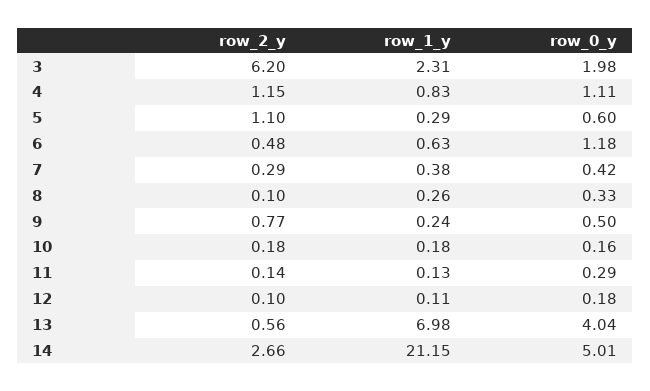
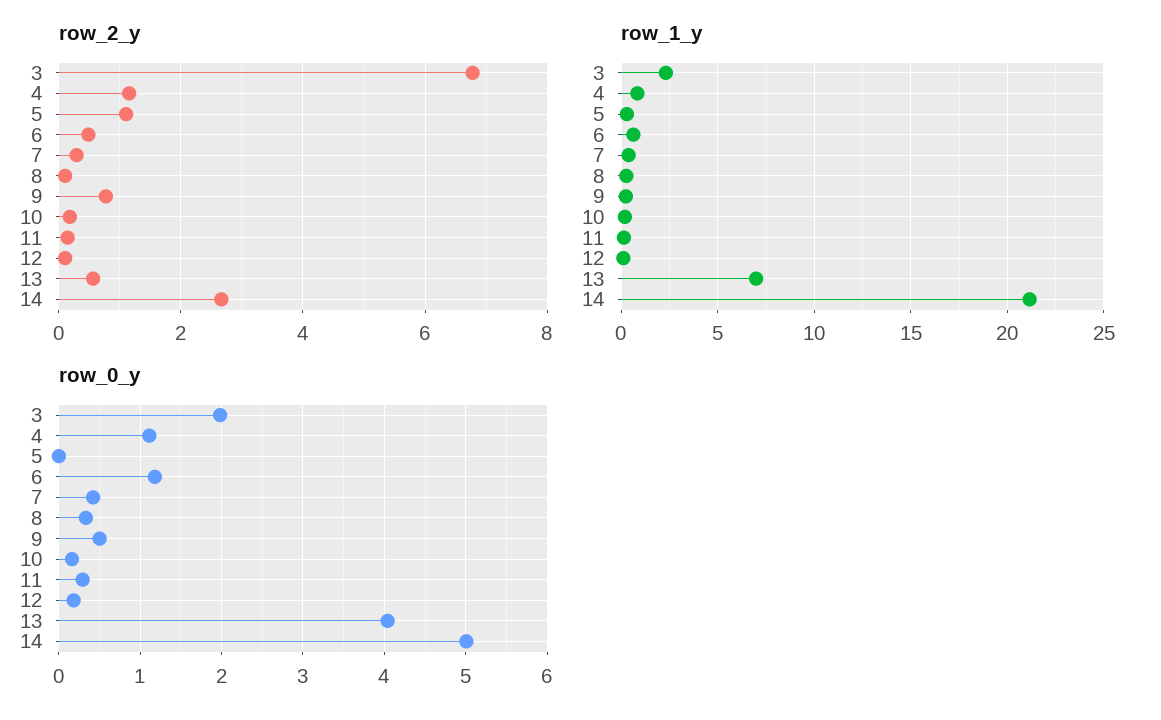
  {
    "row_2_y": {
-     "3": 6.2,
+     "3": 6.8,
      "4": 1.15,
      "5": 1.1,
      "6": 0.48,
      "7": 0.29,
      "8": 0.1,
      "9": 0.77,
      "10": 0.18,
      "11": 0.14,
      "12": 0.1,
      "13": 0.56,
      "14": 2.66
    },
    "row_1_y": {
      "3": 2.31,
      "4": 0.83,
      "5": 0.29,
      "6": 0.63,
      "7": 0.38,
      "8": 0.26,
      "9": 0.24,
      "10": 0.18,
      "11": 0.13,
      "12": 0.11,
      "13": 6.98,
      "14": 21.15
    },
    "row_0_y": {
      "3": 1.98,
      "4": 1.11,
-     "5": 0.6,
+     "5": 0,
      "6": 1.18,
      "7": 0.42,
      "8": 0.33,
      "9": 0.5,
      "10": 0.16,
      "11": 0.29,
      "12": 0.18,
      "13": 4.04,
      "14": 5.01
    }
  }

